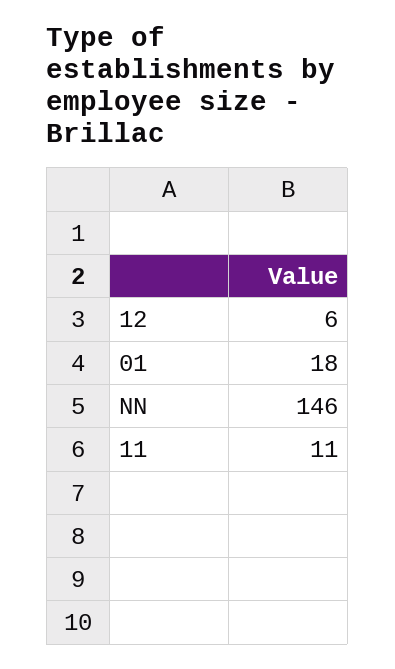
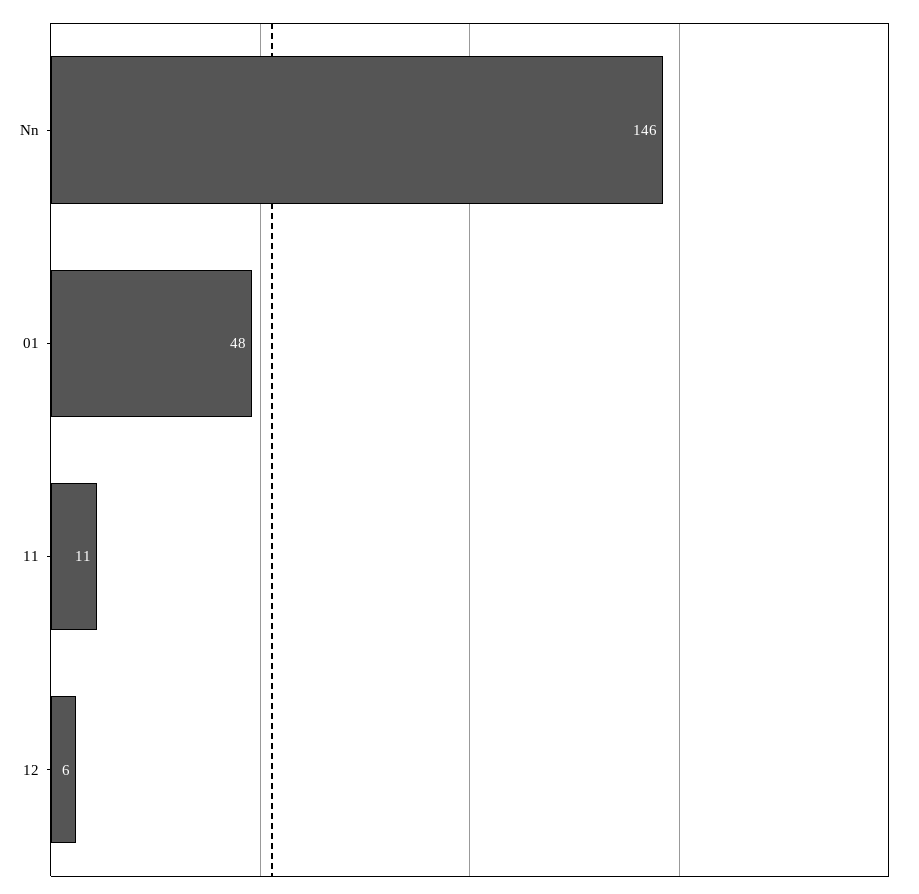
  {
    "12": 6,
-   "01": 18,
+   "01": 48,
    "NN": 146,
    "11": 11
  }

